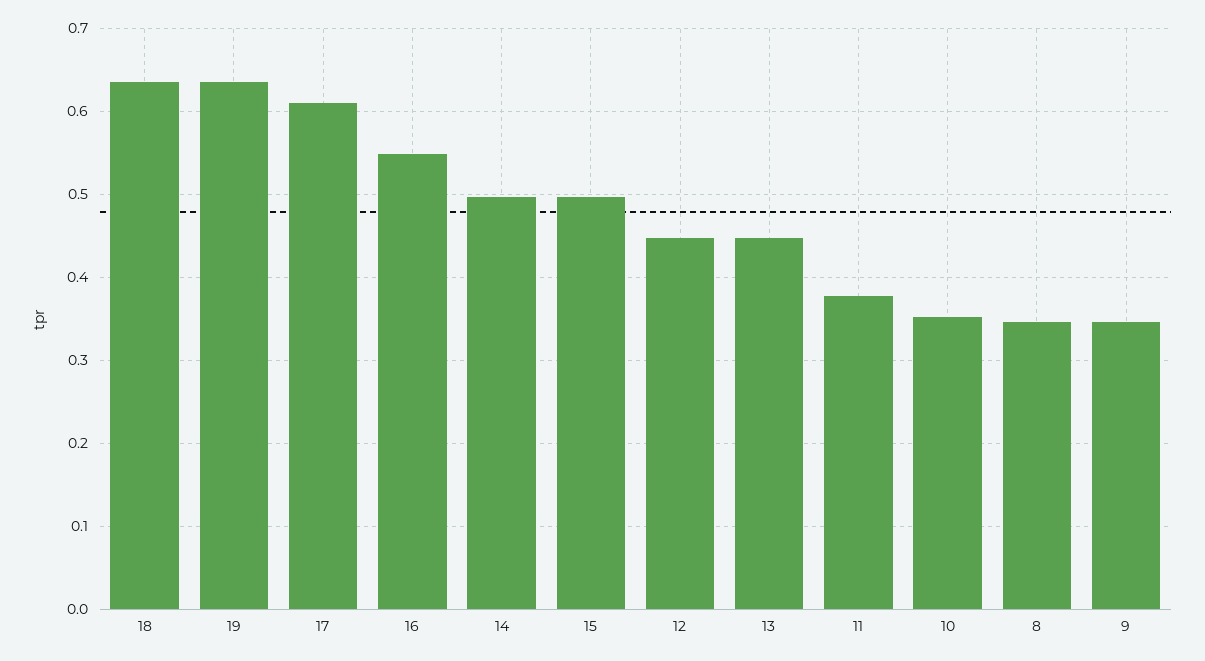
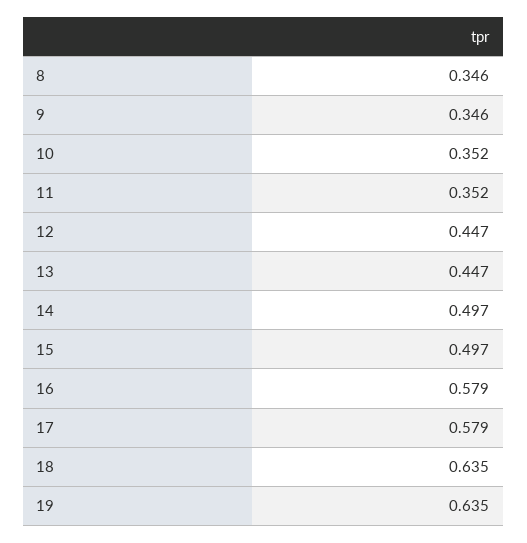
  {
    "18": 0.635,
    "19": 0.635,
-   "17": 0.61,
+   "17": 0.579,
-   "16": 0.55,
+   "16": 0.579,
    "14": 0.497,
    "15": 0.497,
    "12": 0.447,
    "13": 0.447,
-   "11": 0.38,
+   "11": 0.352,
    "10": 0.352,
    "8": 0.346,
    "9": 0.346
  }

